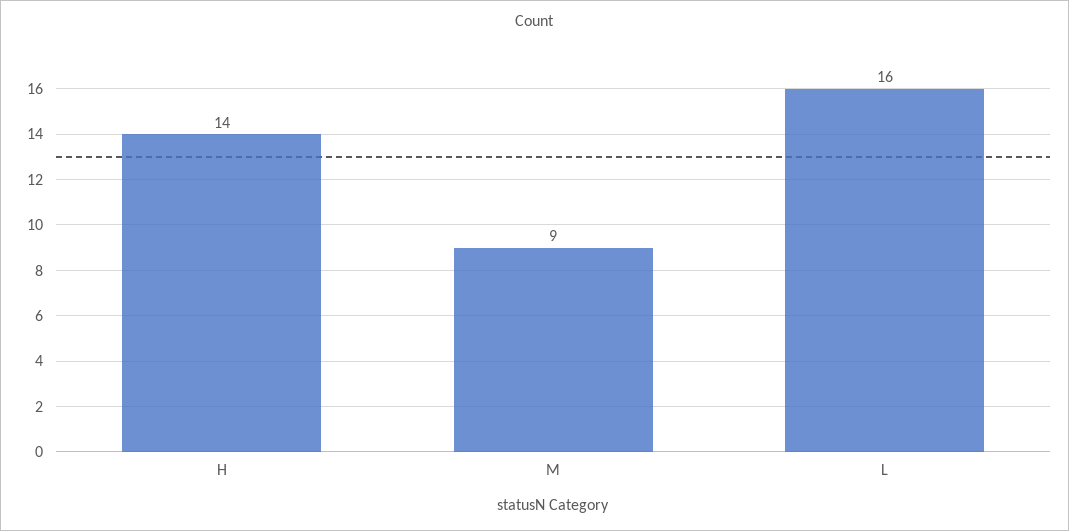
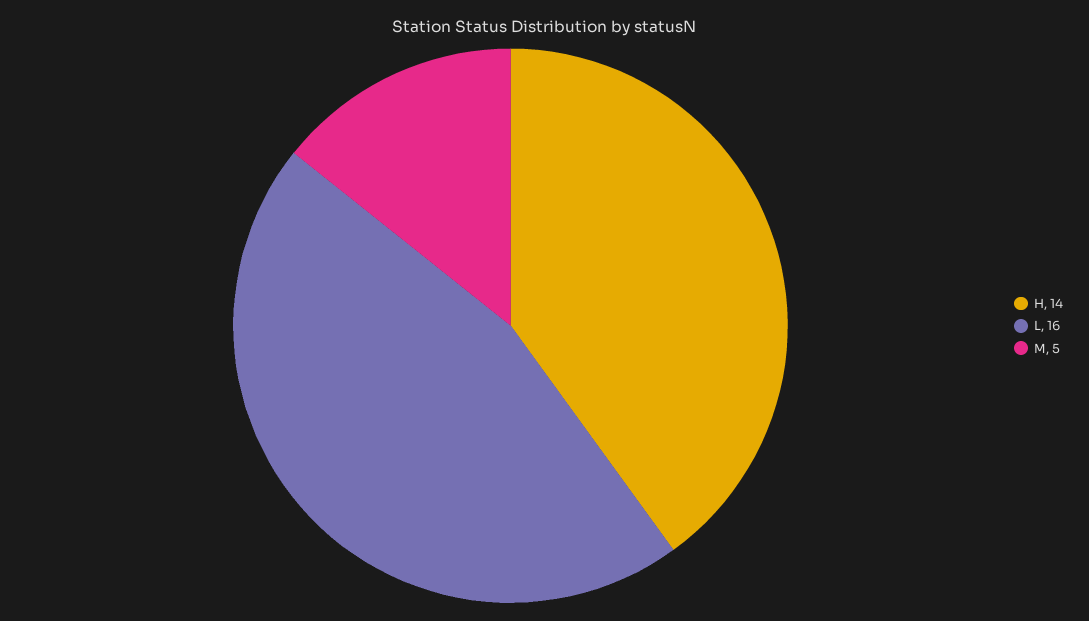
  {
    "H": 14,
-   "M": 9,
+   "M": 5,
    "L": 16
  }

